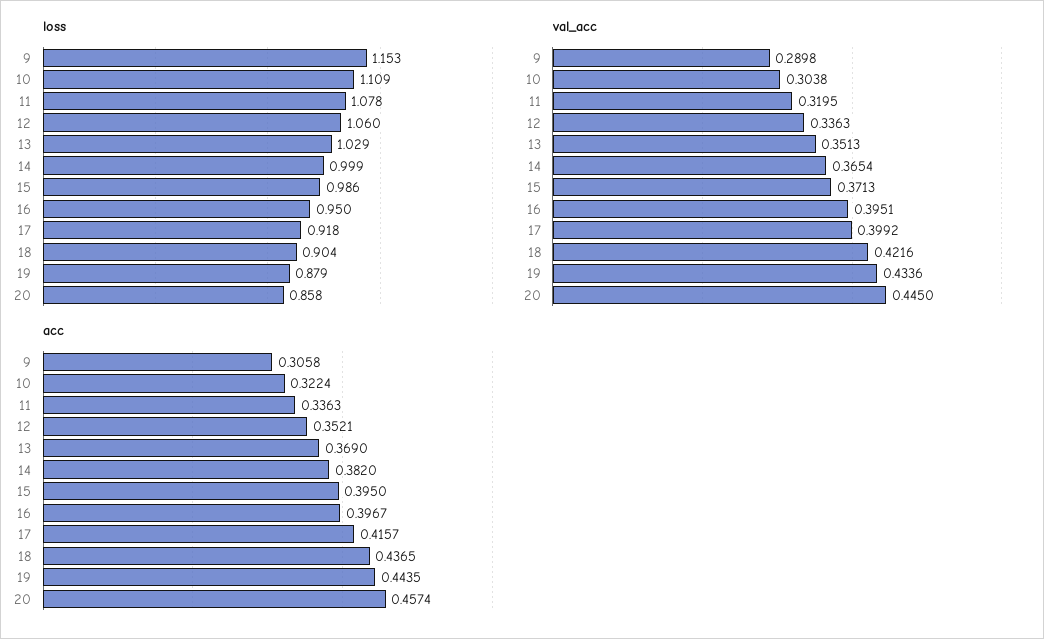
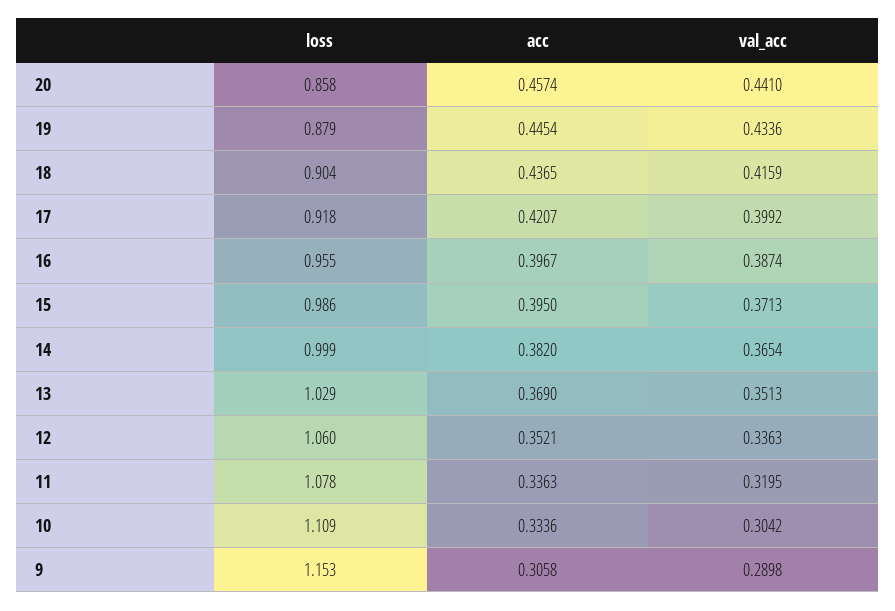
  {
    "loss": {
      "9": 1.153,
      "10": 1.109,
      "11": 1.078,
      "12": 1.06,
      "13": 1.029,
      "14": 0.999,
      "15": 0.986,
-     "16": 0.95,
+     "16": 0.955,
      "17": 0.918,
      "18": 0.904,
      "19": 0.879,
      "20": 0.858
    },
    "val_acc": {
      "9": 0.2898,
-     "10": 0.3038,
+     "10": 0.3042,
      "11": 0.3195,
      "12": 0.3363,
      "13": 0.3513,
      "14": 0.3654,
      "15": 0.3713,
-     "16": 0.3951,
+     "16": 0.3874,
      "17": 0.3992,
-     "18": 0.4216,
+     "18": 0.4159,
      "19": 0.4336,
-     "20": 0.445
+     "20": 0.441
    },
    "acc": {
      "9": 0.3058,
-     "10": 0.3224,
+     "10": 0.3336,
      "11": 0.3363,
      "12": 0.3521,
      "13": 0.369,
      "14": 0.382,
      "15": 0.395,
      "16": 0.3967,
-     "17": 0.4157,
+     "17": 0.4207,
      "18": 0.4365,
-     "19": 0.4435,
+     "19": 0.4454,
      "20": 0.4574
    }
  }

